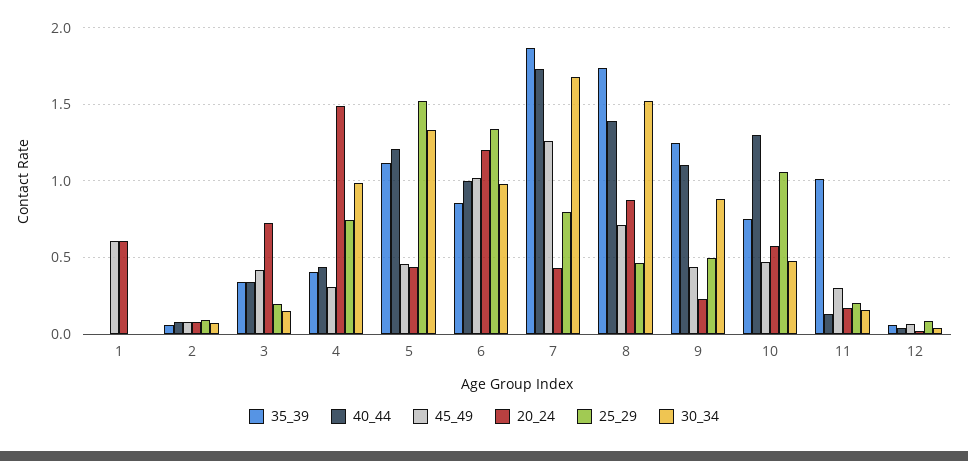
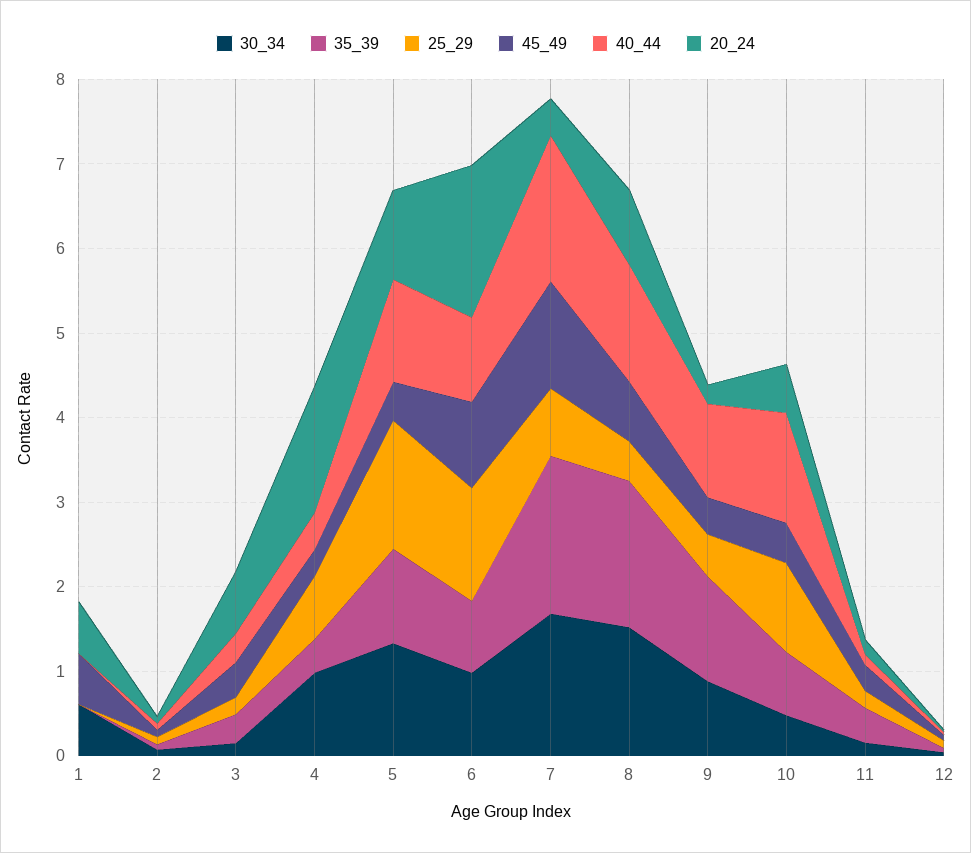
  {
    "35_39": {
      "1": 0,
      "2": 0.05,
      "3": 0.35,
      "4": 0.4,
      "5": 1.1,
      "6": 0.85,
      "7": 1.85,
      "8": 1.75,
      "9": 1.25,
      "10": 0.75,
-     "11": 1,
+     "11": 0.4,
      "12": 0.05
    },
    "40_44": {
      "1": 0,
      "2": 0.1,
      "3": 0.35,
      "4": 0.45,
      "5": 1.2,
      "6": 1,
      "7": 1.75,
      "8": 1.4,
      "9": 1.1,
      "10": 1.3,
      "11": 0.15,
      "12": 0.05
    },
    "45_49": {
      "1": 0.6,
      "2": 0.1,
      "3": 0.4,
      "4": 0.3,
      "5": 0.45,
      "6": 1,
      "7": 1.25,
      "8": 0.7,
      "9": 0.45,
      "10": 0.45,
      "11": 0.3,
      "12": 0.05
    },
    "20_24": {
      "1": 0.6,
      "2": 0.1,
      "3": 0.7,
      "4": 1.5,
-     "5": 0.45,
+     "5": 1,
-     "6": 1.2,
+     "6": 1.8,
      "7": 0.45,
      "8": 0.9,
      "9": 0.25,
      "10": 0.6,
      "11": 0.15,
      "12": 0
    },
    "25_29": {
      "1": 0,
      "2": 0.1,
      "3": 0.2,
      "4": 0.75,
      "5": 1.5,
      "6": 1.35,
      "7": 0.8,
      "8": 0.45,
      "9": 0.5,
      "10": 1.05,
      "11": 0.2,
      "12": 0.1
    },
    "30_34": {
-     "1": 0,
+     "1": 0.6,
      "2": 0.05,
      "3": 0.15,
      "4": 1,
      "5": 1.35,
      "6": 1,
      "7": 1.7,
      "8": 1.5,
      "9": 0.9,
      "10": 0.5,
      "11": 0.15,
      "12": 0.05
    }
  }

